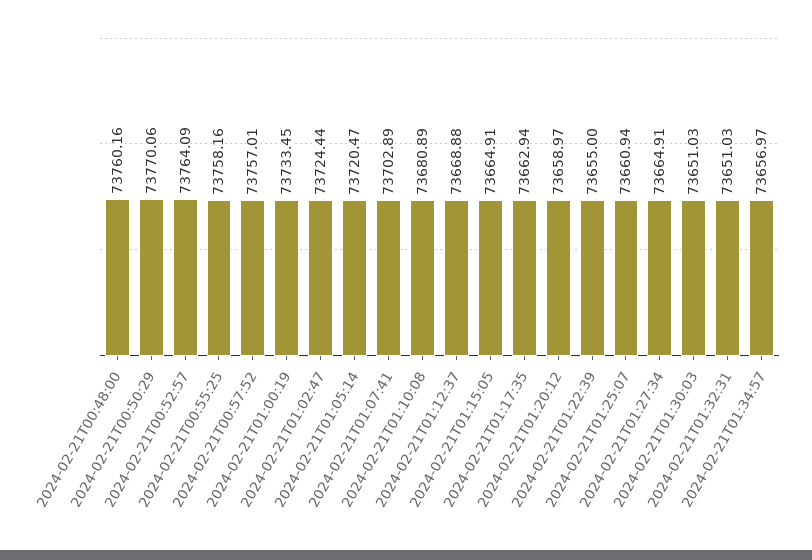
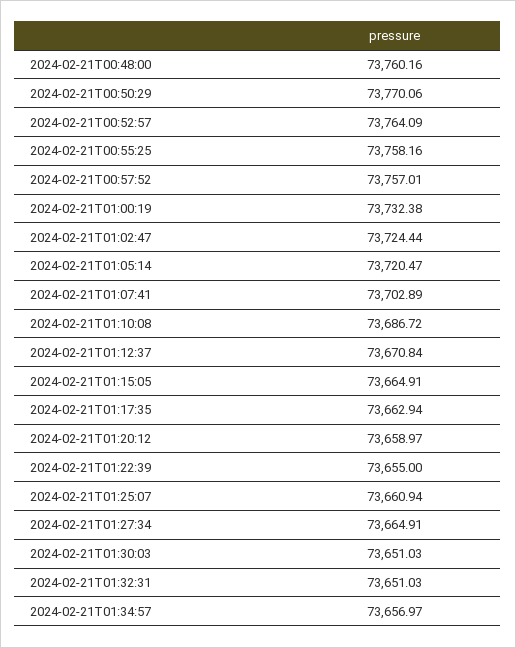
  {
    "2024-02-21T00:48:00": 73760.16,
    "2024-02-21T00:50:29": 73770.06,
    "2024-02-21T00:52:57": 73764.09,
    "2024-02-21T00:55:25": 73758.16,
    "2024-02-21T00:57:52": 73757.01,
-   "2024-02-21T01:00:19": 73733.45,
+   "2024-02-21T01:00:19": 73732.38,
    "2024-02-21T01:02:47": 73724.44,
    "2024-02-21T01:05:14": 73720.47,
    "2024-02-21T01:07:41": 73702.89,
-   "2024-02-21T01:10:08": 73680.89,
+   "2024-02-21T01:10:08": 73686.72,
-   "2024-02-21T01:12:37": 73668.88,
+   "2024-02-21T01:12:37": 73670.84,
    "2024-02-21T01:15:05": 73664.91,
    "2024-02-21T01:17:35": 73662.94,
    "2024-02-21T01:20:12": 73658.97,
    "2024-02-21T01:22:39": 73655,
    "2024-02-21T01:25:07": 73660.94,
    "2024-02-21T01:27:34": 73664.91,
    "2024-02-21T01:30:03": 73651.03,
    "2024-02-21T01:32:31": 73651.03,
    "2024-02-21T01:34:57": 73656.97
  }

